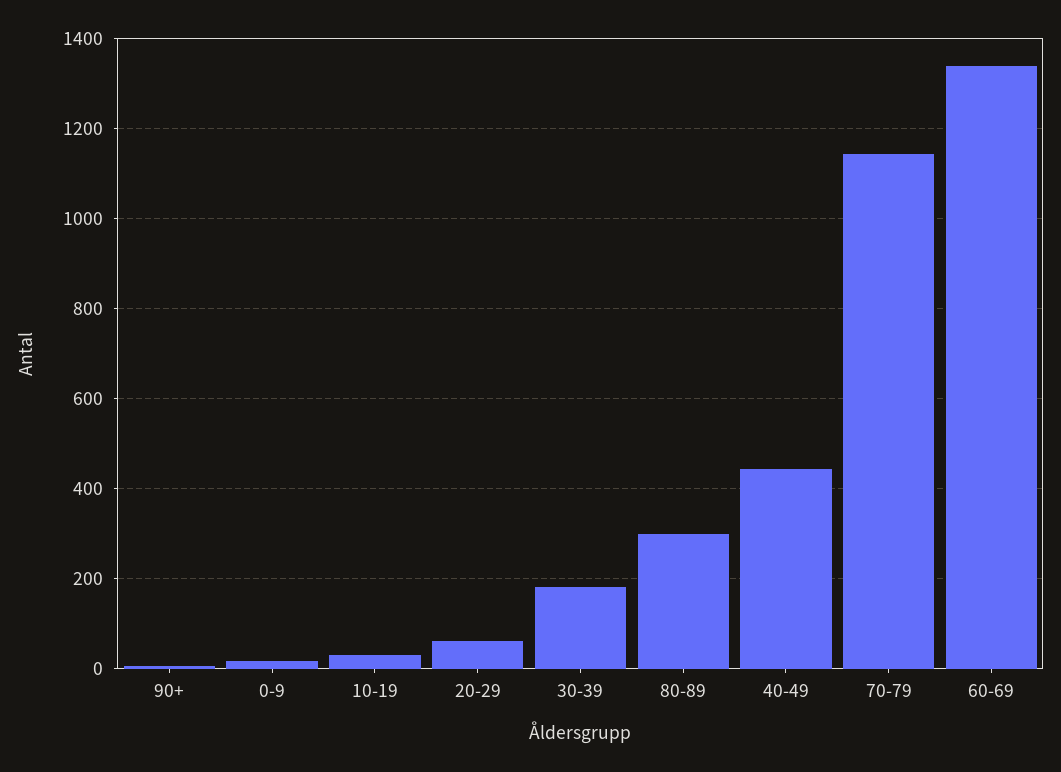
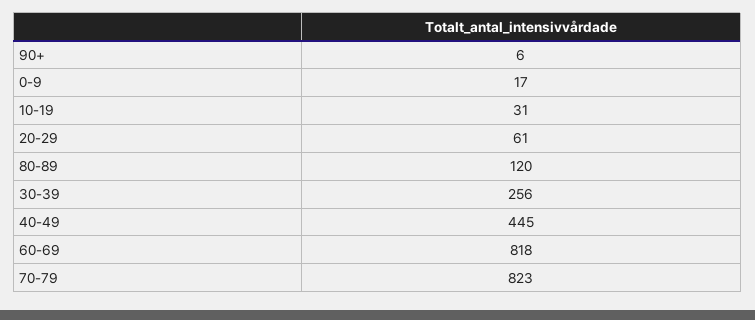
  {
    "90+": 6,
    "0-9": 17,
    "10-19": 31,
    "20-29": 61,
-   "30-39": 180,
+   "30-39": 256,
-   "80-89": 300,
+   "80-89": 120,
    "40-49": 445,
-   "70-79": 1140,
+   "70-79": 823,
-   "60-69": 1340
+   "60-69": 818
  }

